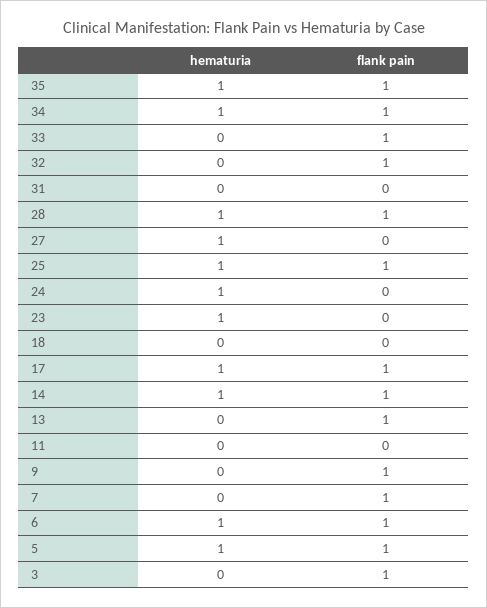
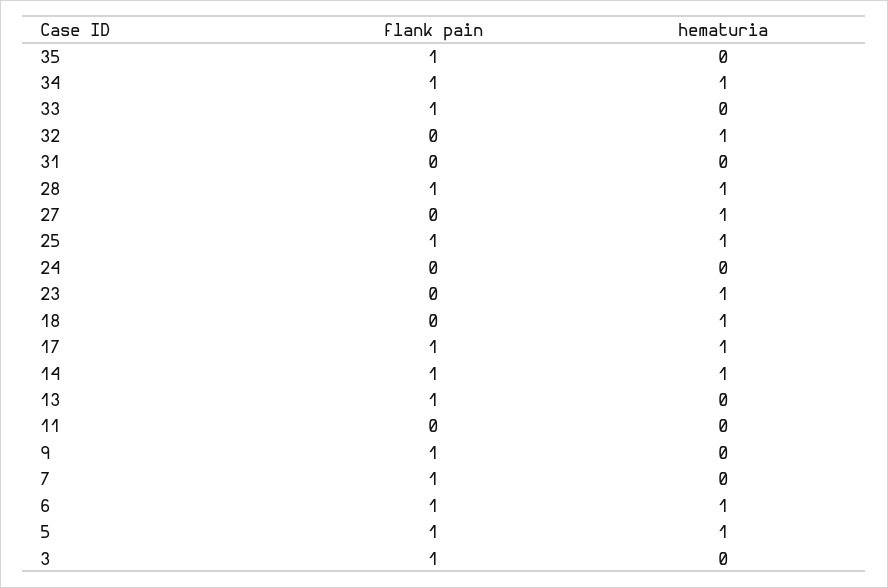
  {
    "hematuria": {
-     "35": 1,
+     "35": 0,
      "34": 1,
      "33": 0,
-     "32": 0,
+     "32": 1,
      "31": 0,
      "28": 1,
      "27": 1,
      "25": 1,
-     "24": 1,
+     "24": 0,
      "23": 1,
-     "18": 0,
+     "18": 1,
      "17": 1,
      "14": 1,
      "13": 0,
      "11": 0,
      "9": 0,
      "7": 0,
      "6": 1,
      "5": 1,
      "3": 0
    },
    "flank pain": {
      "35": 1,
      "34": 1,
      "33": 1,
-     "32": 1,
+     "32": 0,
      "31": 0,
      "28": 1,
      "27": 0,
      "25": 1,
      "24": 0,
      "23": 0,
      "18": 0,
      "17": 1,
      "14": 1,
      "13": 1,
      "11": 0,
      "9": 1,
      "7": 1,
      "6": 1,
      "5": 1,
      "3": 1
    }
  }

